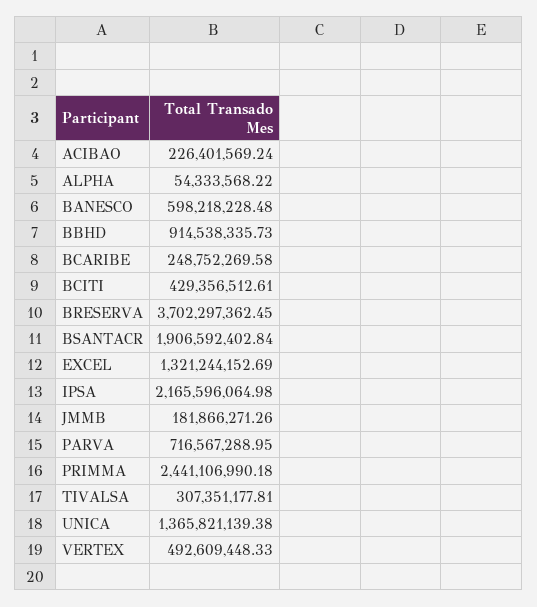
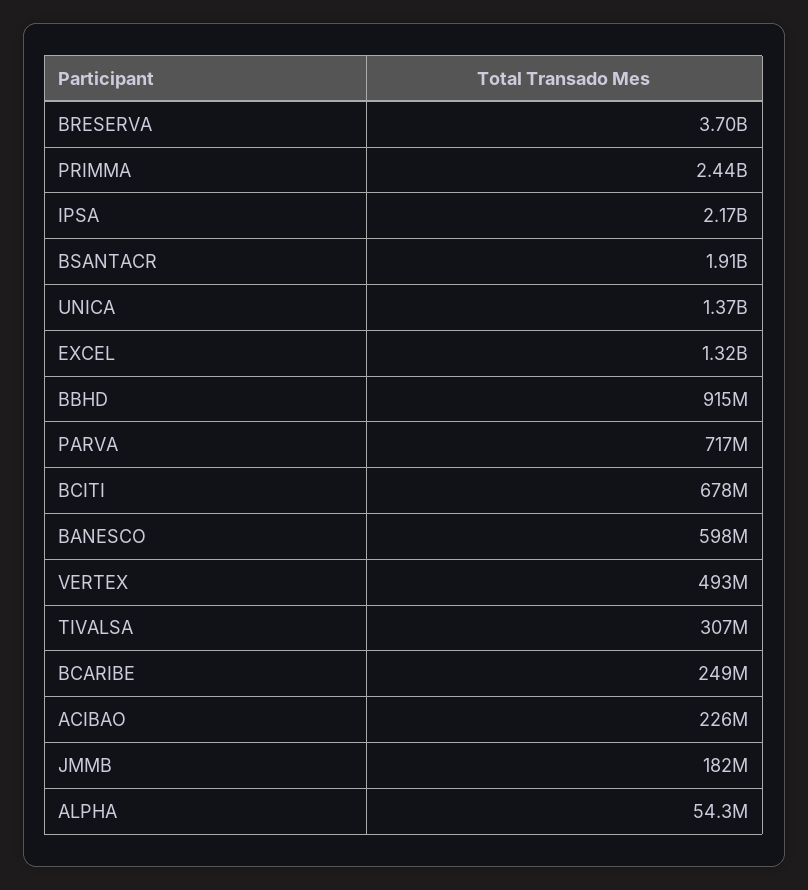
  {
    "ACIBAO": 226401569.24,
    "ALPHA": 54333568.22,
    "BANESCO": 598218228.48,
    "BBHD": 914538335.73,
    "BCARIBE": 248752269.58,
-   "BCITI": 429356512.61,
+   "BCITI": 678000000,
    "BRESERVA": 3702297362.45,
    "BSANTACR": 1906592402.84,
    "EXCEL": 1321244152.69,
    "IPSA": 2165596064.98,
    "JMMB": 181866271.26,
    "PARVA": 716567288.95,
    "PRIMMA": 2441106990.18,
    "TIVALSA": 307351177.81,
    "UNICA": 1365821139.38,
    "VERTEX": 492609448.33
  }

